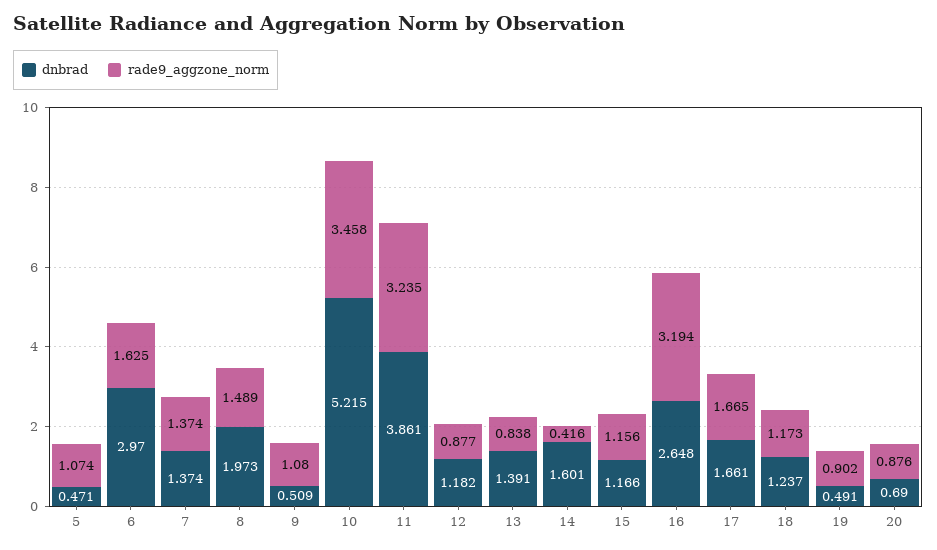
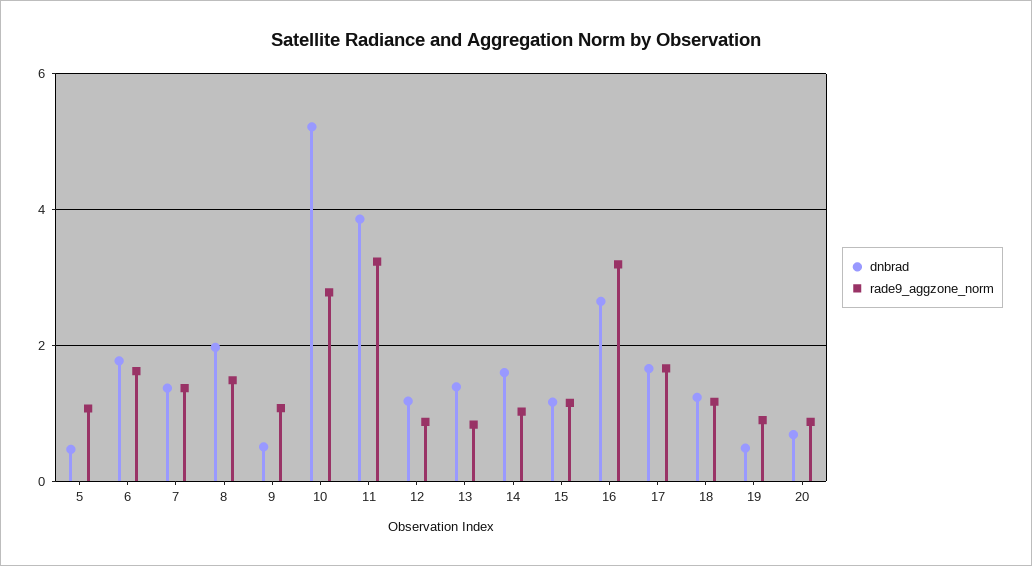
  {
    "dnbrad": {
      "5": 0.471,
-     "6": 2.97,
+     "6": 1.8,
      "7": 1.374,
      "8": 1.973,
      "9": 0.509,
      "10": 5.215,
      "11": 3.861,
      "12": 1.182,
      "13": 1.391,
      "14": 1.601,
      "15": 1.166,
      "16": 2.648,
      "17": 1.661,
      "18": 1.237,
      "19": 0.491,
      "20": 0.69
    },
    "rade9_aggzone_norm": {
      "5": 1.074,
      "6": 1.625,
      "7": 1.374,
      "8": 1.489,
      "9": 1.08,
-     "10": 3.458,
+     "10": 2.8,
      "11": 3.235,
      "12": 0.877,
      "13": 0.838,
-     "14": 0.416,
+     "14": 1,
      "15": 1.156,
      "16": 3.194,
      "17": 1.665,
      "18": 1.173,
      "19": 0.902,
      "20": 0.876
    }
  }

